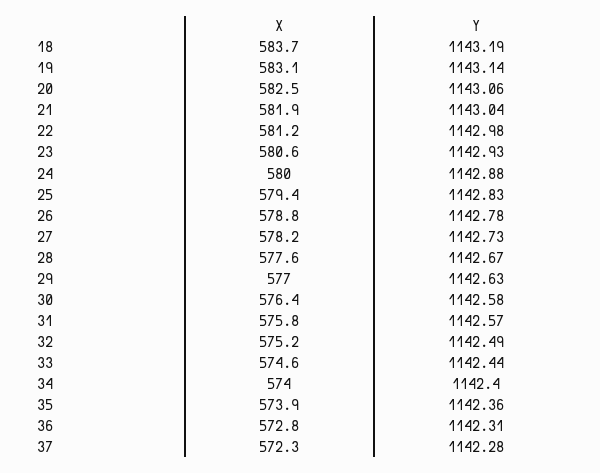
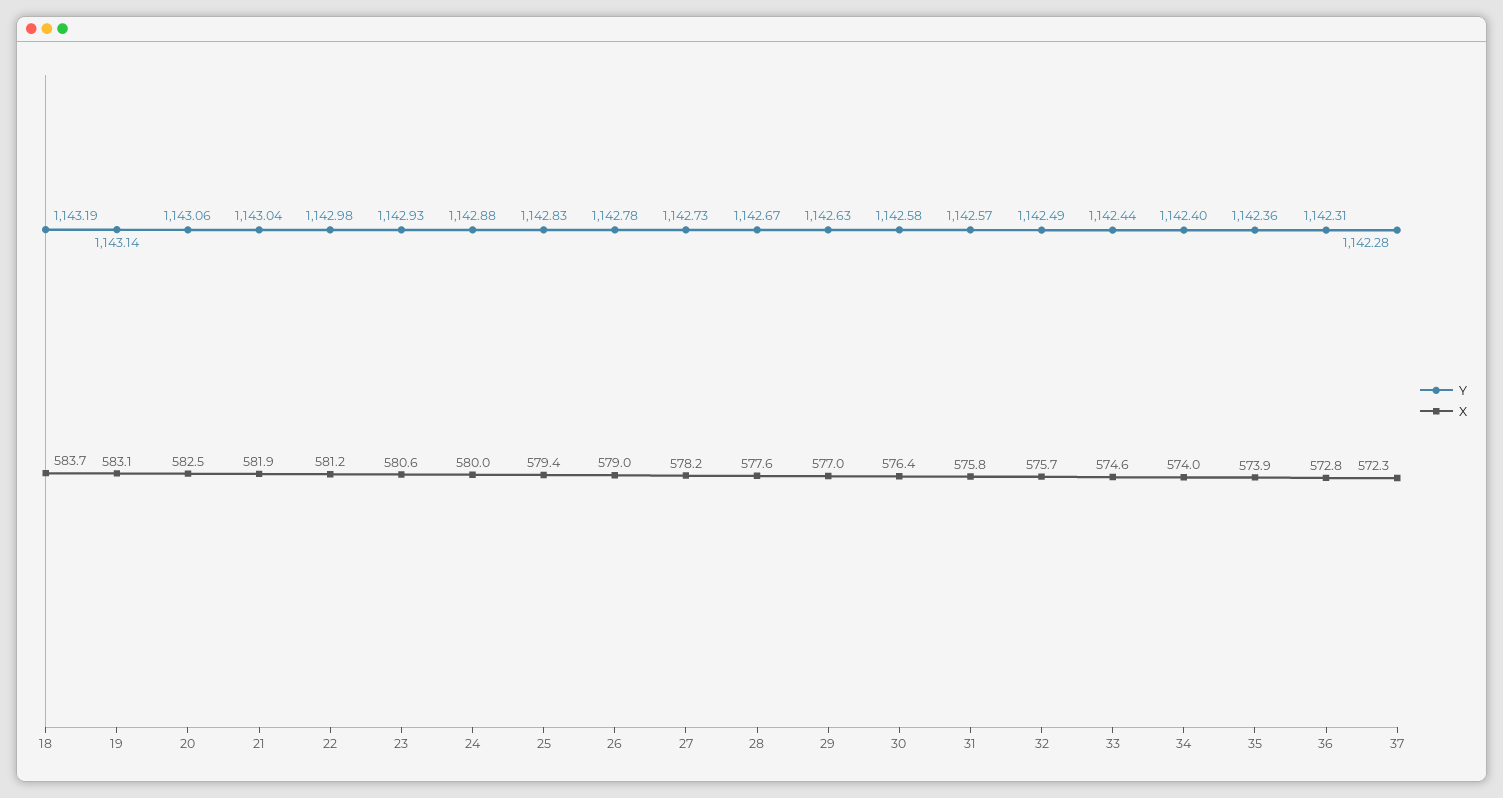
  {
    "X": {
      "18": 583.7,
      "19": 583.1,
      "20": 582.5,
      "21": 581.9,
      "22": 581.2,
      "23": 580.6,
      "24": 580,
      "25": 579.4,
-     "26": 578.8,
+     "26": 579,
      "27": 578.2,
      "28": 577.6,
      "29": 577,
      "30": 576.4,
      "31": 575.8,
-     "32": 575.2,
+     "32": 575.7,
      "33": 574.6,
      "34": 574,
      "35": 573.9,
      "36": 572.8,
      "37": 572.3
    },
    "Y": {
      "18": 1143.19,
      "19": 1143.14,
      "20": 1143.06,
      "21": 1143.04,
      "22": 1142.98,
      "23": 1142.93,
      "24": 1142.88,
      "25": 1142.83,
      "26": 1142.78,
      "27": 1142.73,
      "28": 1142.67,
      "29": 1142.63,
      "30": 1142.58,
      "31": 1142.57,
      "32": 1142.49,
      "33": 1142.44,
      "34": 1142.4,
      "35": 1142.36,
      "36": 1142.31,
      "37": 1142.28
    }
  }

